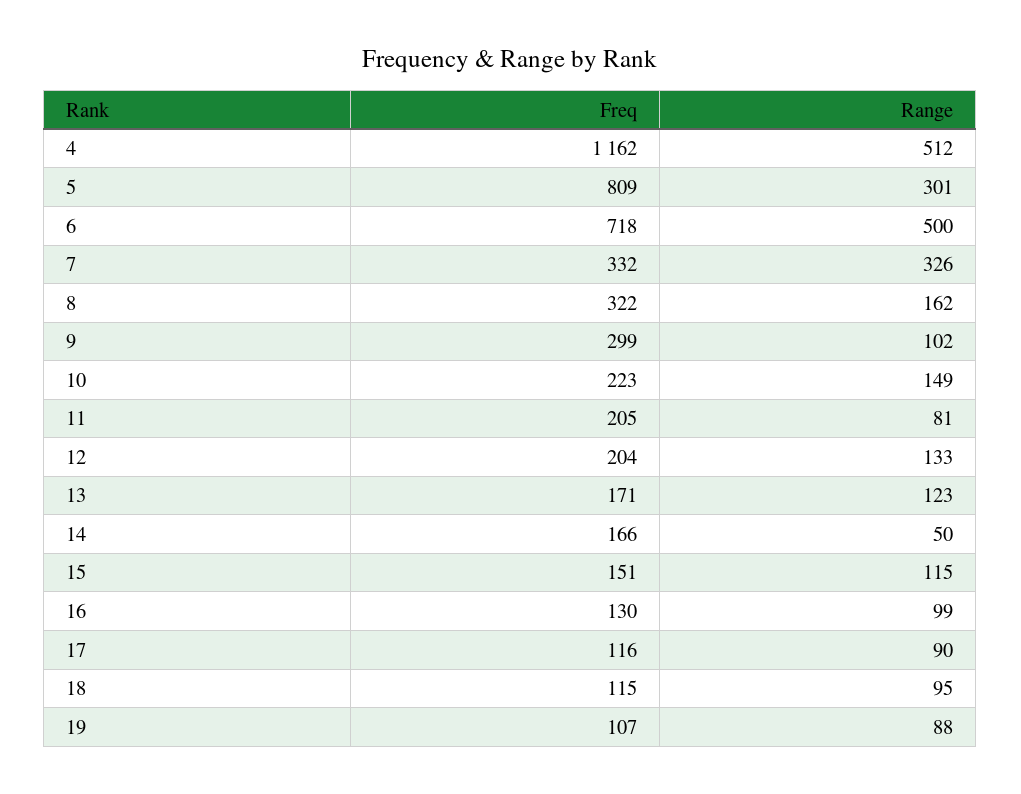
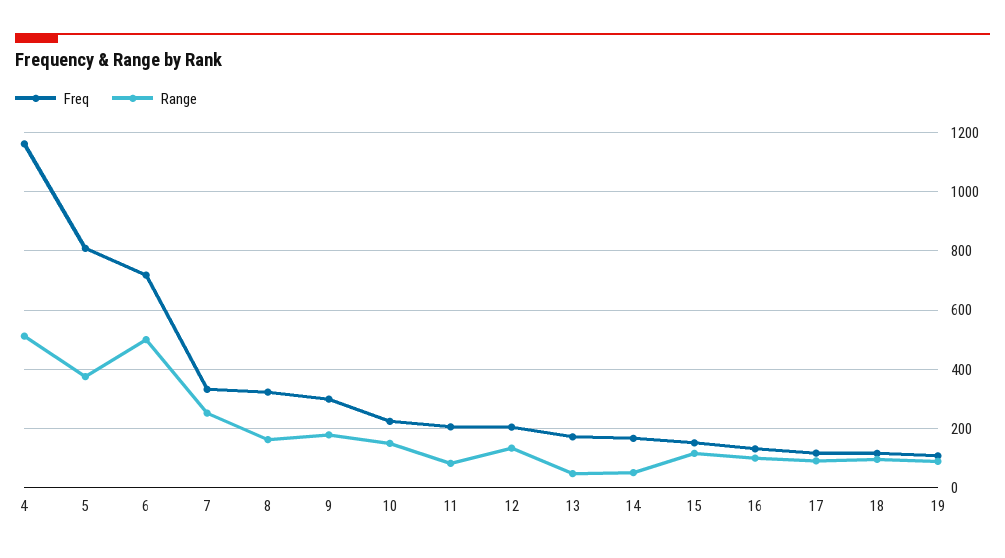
  {
    "Freq": {
      "4": 1162,
      "5": 809,
      "6": 718,
      "7": 332,
      "8": 322,
      "9": 299,
      "10": 223,
      "11": 205,
      "12": 204,
      "13": 171,
      "14": 166,
      "15": 151,
      "16": 130,
      "17": 116,
      "18": 115,
      "19": 107
    },
    "Range": {
      "4": 512,
-     "5": 301,
+     "5": 375,
      "6": 500,
-     "7": 326,
+     "7": 250,
      "8": 162,
-     "9": 102,
+     "9": 175,
      "10": 149,
      "11": 81,
      "12": 133,
-     "13": 123,
+     "13": 50,
      "14": 50,
      "15": 115,
      "16": 99,
      "17": 90,
      "18": 95,
      "19": 88
    }
  }

